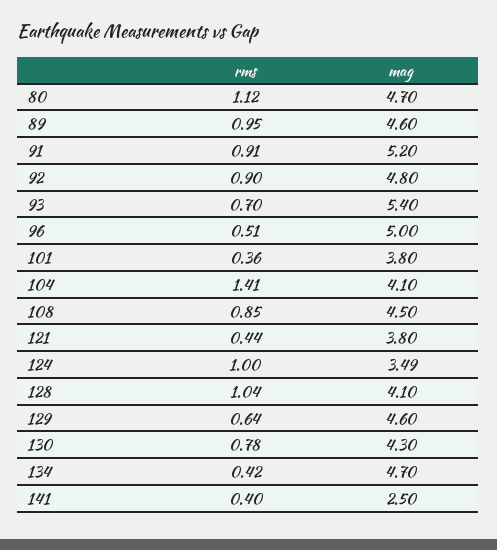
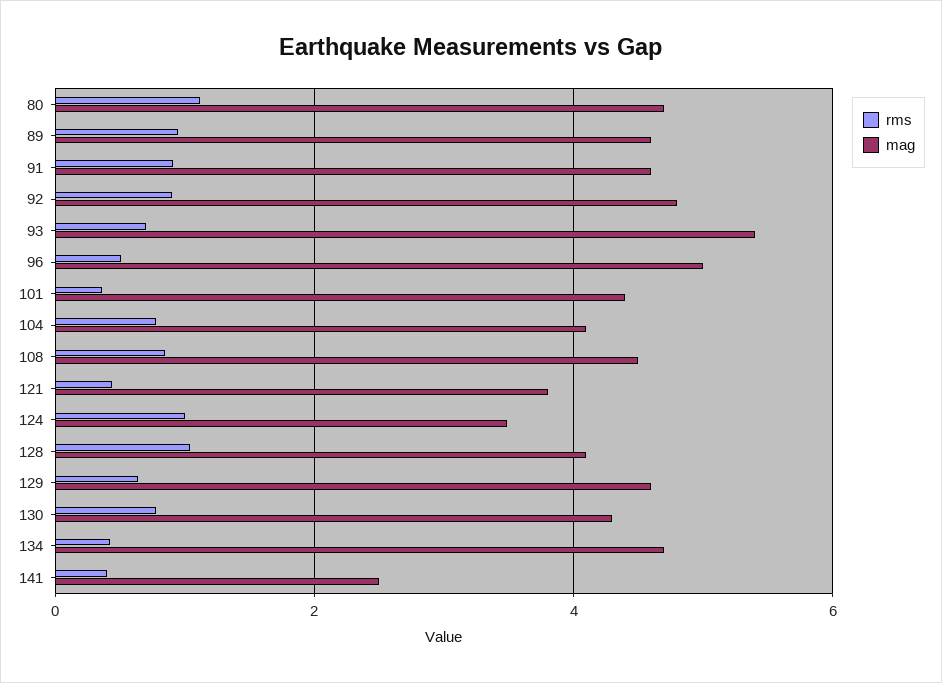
  {
    "rms": {
      "80": 1.12,
      "89": 0.95,
      "91": 0.91,
      "92": 0.9,
      "93": 0.7,
      "96": 0.51,
      "101": 0.36,
-     "104": 1.41,
+     "104": 0.8,
      "108": 0.85,
      "121": 0.44,
      "124": 1,
      "128": 1.04,
      "129": 0.64,
      "130": 0.78,
      "134": 0.42,
      "141": 0.4
    },
    "mag": {
      "80": 4.7,
      "89": 4.6,
-     "91": 5.2,
+     "91": 4.6,
      "92": 4.8,
      "93": 5.4,
      "96": 5,
-     "101": 3.8,
+     "101": 4.4,
      "104": 4.1,
      "108": 4.5,
      "121": 3.8,
      "124": 3.49,
      "128": 4.1,
      "129": 4.6,
      "130": 4.3,
      "134": 4.7,
      "141": 2.5
    }
  }

